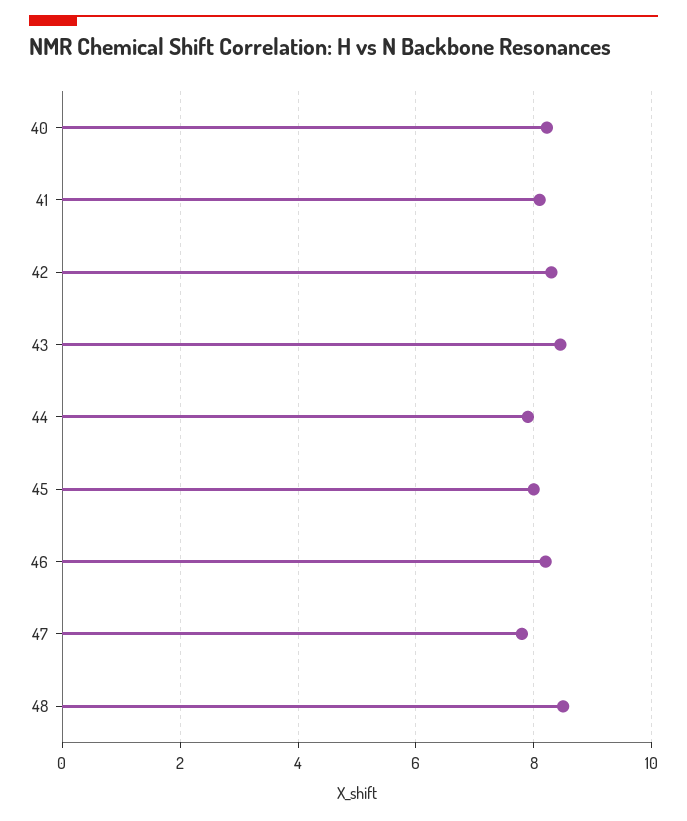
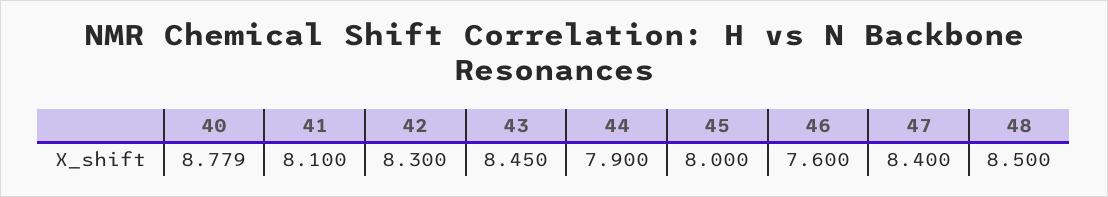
  {
-   "40": 8.2,
+   "40": 8.779,
    "41": 8.1,
    "42": 8.3,
    "43": 8.45,
    "44": 7.9,
    "45": 8,
-   "46": 8.2,
+   "46": 7.6,
-   "47": 7.8,
+   "47": 8.4,
    "48": 8.5
  }

